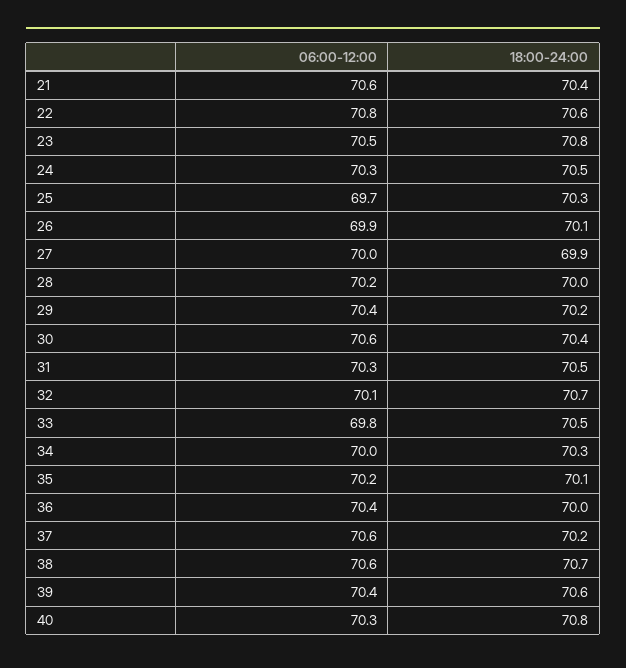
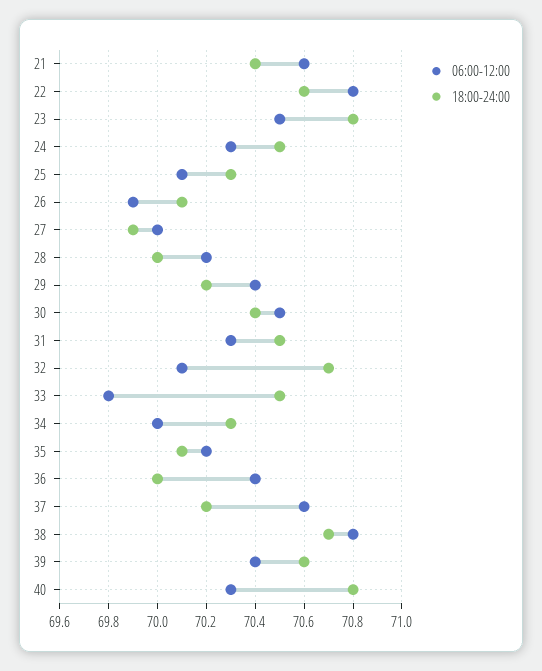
  {
    "06:00-12:00": {
      "21": 70.6,
      "22": 70.8,
      "23": 70.5,
      "24": 70.3,
-     "25": 69.7,
+     "25": 70.1,
      "26": 69.9,
      "27": 70,
      "28": 70.2,
      "29": 70.4,
-     "30": 70.6,
+     "30": 70.5,
      "31": 70.3,
      "32": 70.1,
      "33": 69.8,
      "34": 70,
      "35": 70.2,
      "36": 70.4,
      "37": 70.6,
-     "38": 70.6,
+     "38": 70.8,
      "39": 70.4,
      "40": 70.3
    },
    "18:00-24:00": {
      "21": 70.4,
      "22": 70.6,
      "23": 70.8,
      "24": 70.5,
      "25": 70.3,
      "26": 70.1,
      "27": 69.9,
      "28": 70,
      "29": 70.2,
      "30": 70.4,
      "31": 70.5,
      "32": 70.7,
      "33": 70.5,
      "34": 70.3,
      "35": 70.1,
      "36": 70,
      "37": 70.2,
      "38": 70.7,
      "39": 70.6,
      "40": 70.8
    }
  }

